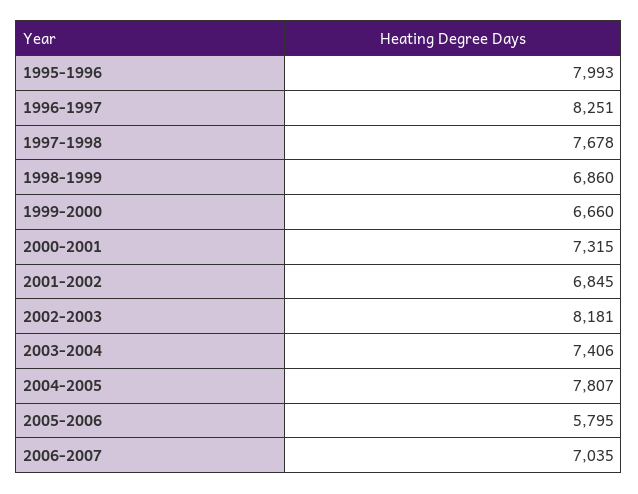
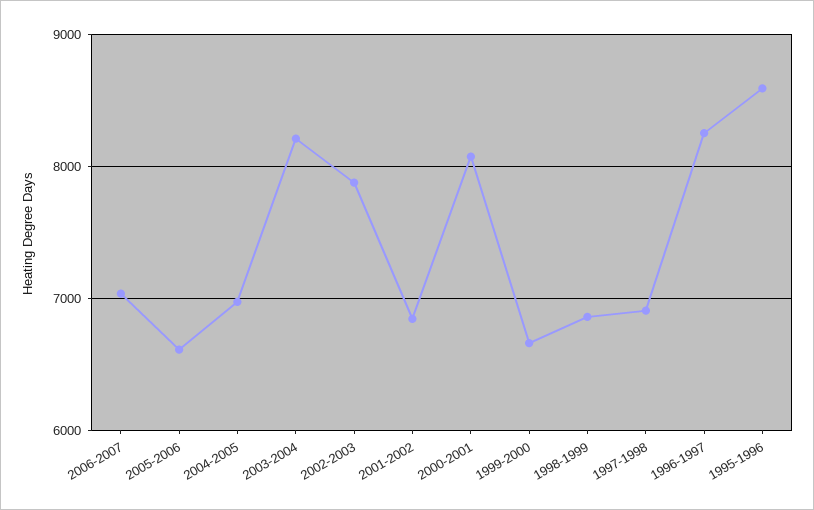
  {
-   "1995-1996": 7993,
+   "1995-1996": 8600,
    "1996-1997": 8251,
-   "1997-1998": 7678,
+   "1997-1998": 6900,
    "1998-1999": 6860,
    "1999-2000": 6660,
-   "2000-2001": 7315,
+   "2000-2001": 8100,
    "2001-2002": 6845,
-   "2002-2003": 8181,
+   "2002-2003": 7900,
-   "2003-2004": 7406,
+   "2003-2004": 8200,
-   "2004-2005": 7807,
+   "2004-2005": 7000,
-   "2005-2006": 5795,
+   "2005-2006": 6600,
    "2006-2007": 7035
  }

